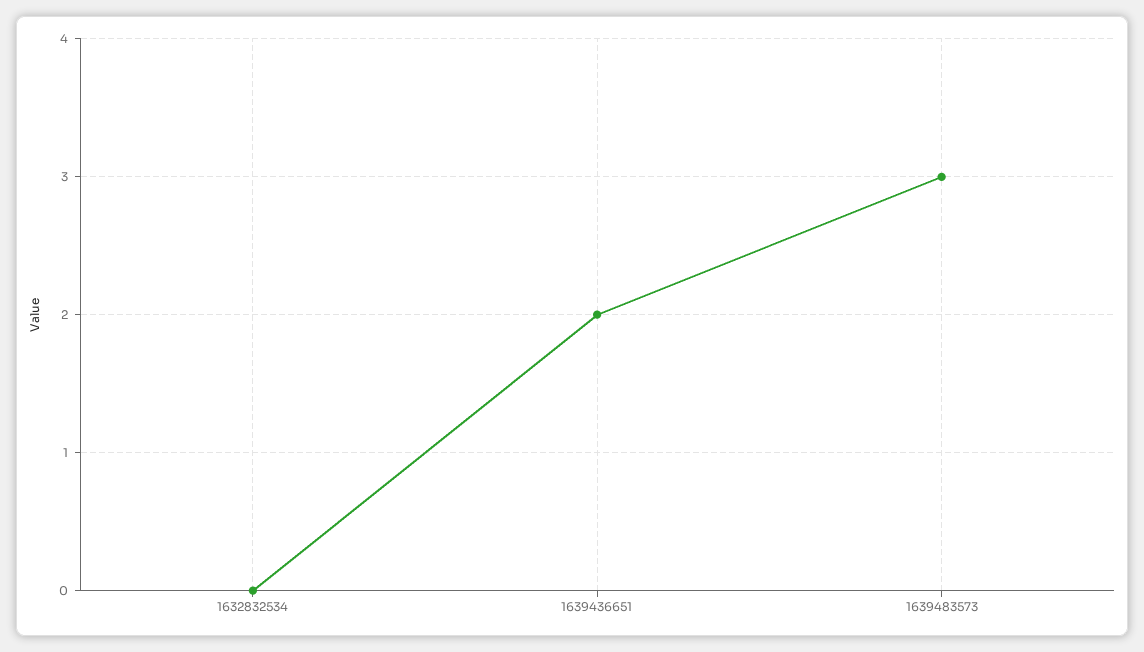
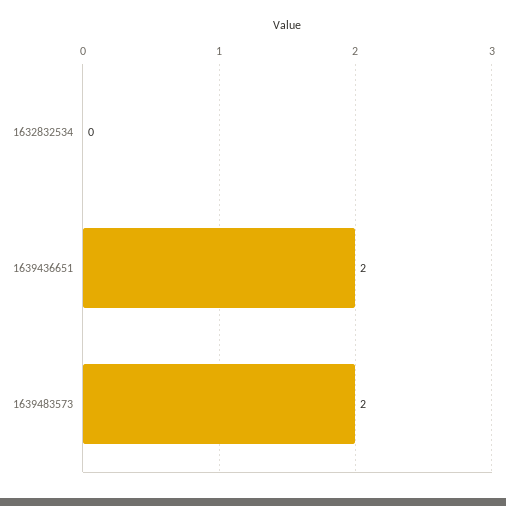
  {
    "1632832534": 0,
    "1639436651": 2,
-   "1639483573": 3
+   "1639483573": 2
  }

